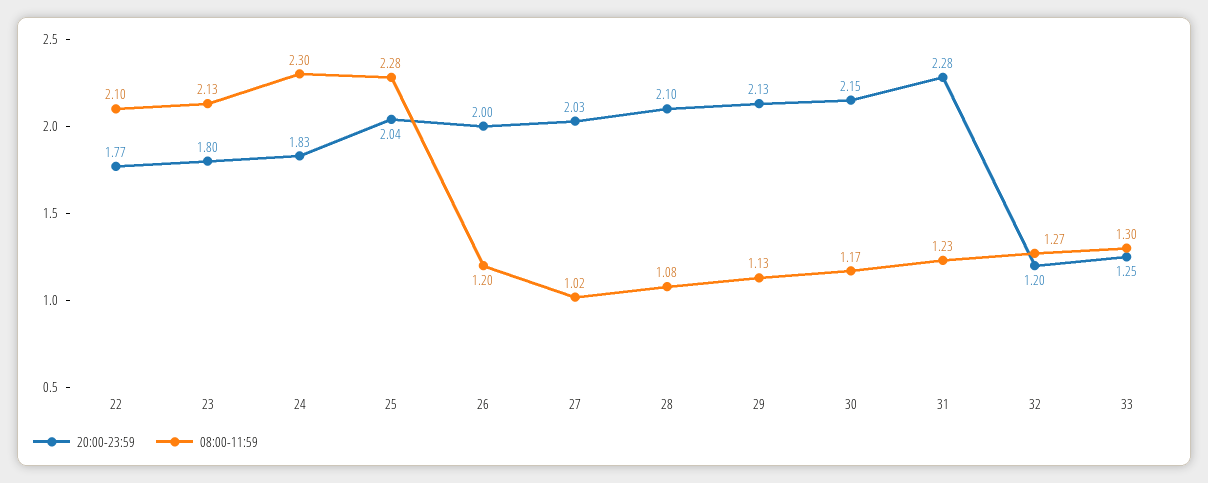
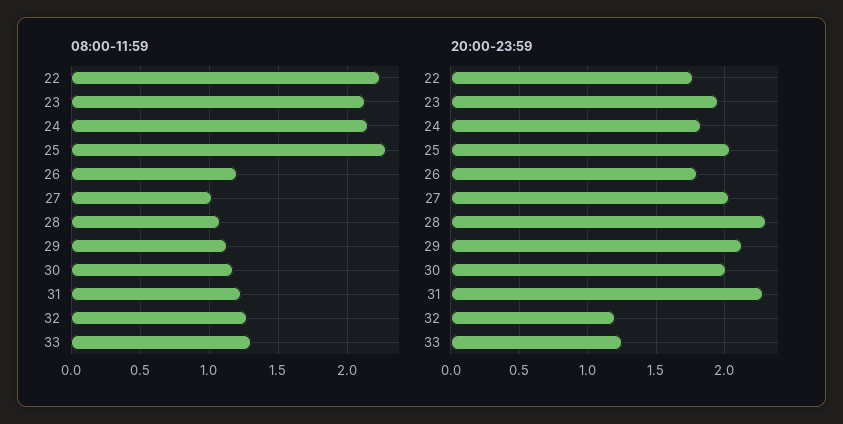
  {
    "20:00-23:59": {
      "22": 1.77,
-     "23": 1.8,
+     "23": 1.95,
      "24": 1.83,
      "25": 2.04,
-     "26": 2,
+     "26": 1.8,
      "27": 2.03,
-     "28": 2.1,
+     "28": 2.3,
      "29": 2.13,
-     "30": 2.15,
+     "30": 2,
      "31": 2.28,
      "32": 1.2,
      "33": 1.25
    },
    "08:00-11:59": {
-     "22": 2.1,
+     "22": 2.25,
      "23": 2.13,
-     "24": 2.3,
+     "24": 2.15,
      "25": 2.28,
      "26": 1.2,
      "27": 1.02,
      "28": 1.08,
      "29": 1.13,
      "30": 1.17,
      "31": 1.23,
      "32": 1.27,
      "33": 1.3
    }
  }

